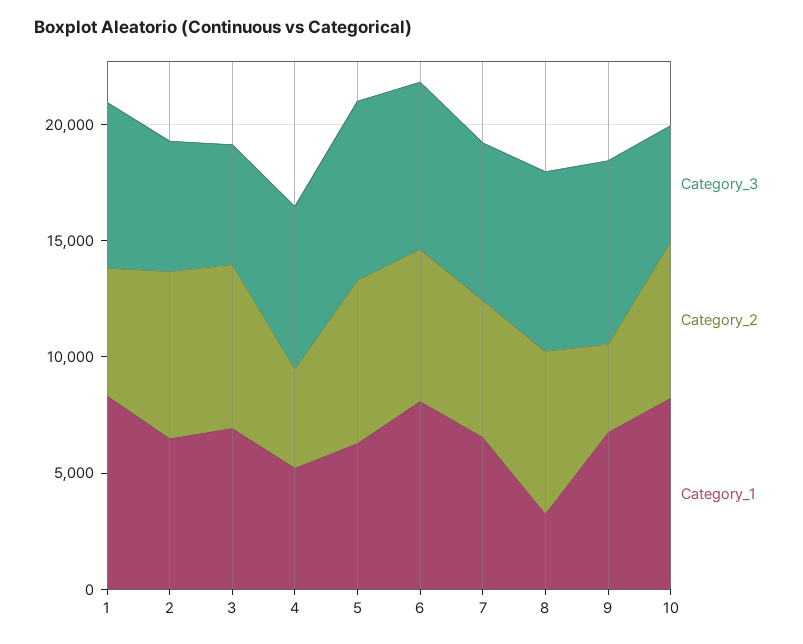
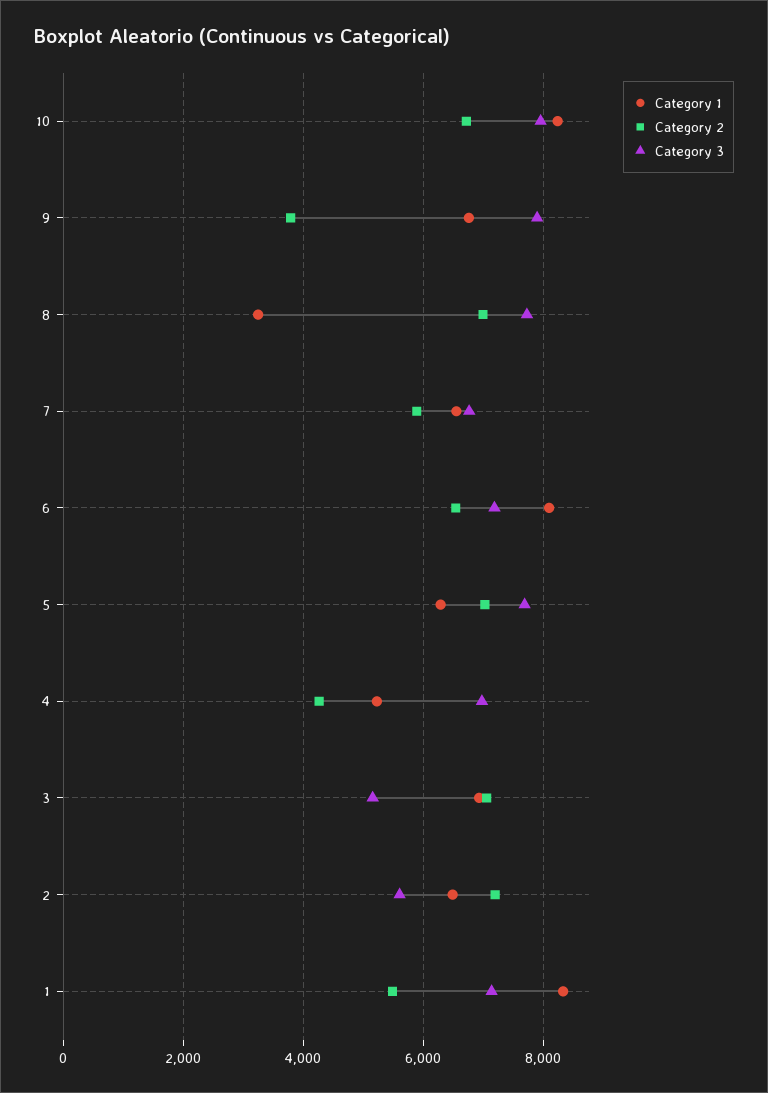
  {
    "Category_3": {
      "1": 7200,
      "2": 5600,
      "3": 5200,
      "4": 7000,
      "5": 7600,
      "6": 7200,
      "7": 6800,
      "8": 7800,
      "9": 7800,
-     "10": 5000
+     "10": 8000
    },
    "Category_2": {
      "1": 5400,
      "2": 7200,
      "3": 7000,
      "4": 4200,
      "5": 7000,
      "6": 6600,
      "7": 5800,
      "8": 7000,
      "9": 3800,
      "10": 6800
    },
    "Category_1": {
      "1": 8400,
      "2": 6400,
      "3": 7000,
      "4": 5200,
      "5": 6200,
      "6": 8200,
      "7": 6600,
      "8": 3200,
      "9": 6800,
      "10": 8200
    }
  }

